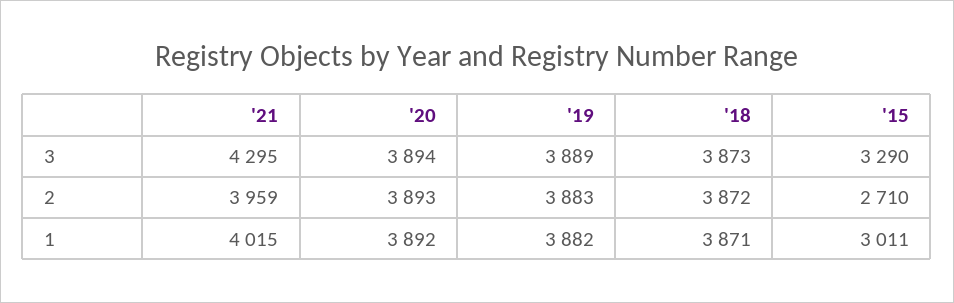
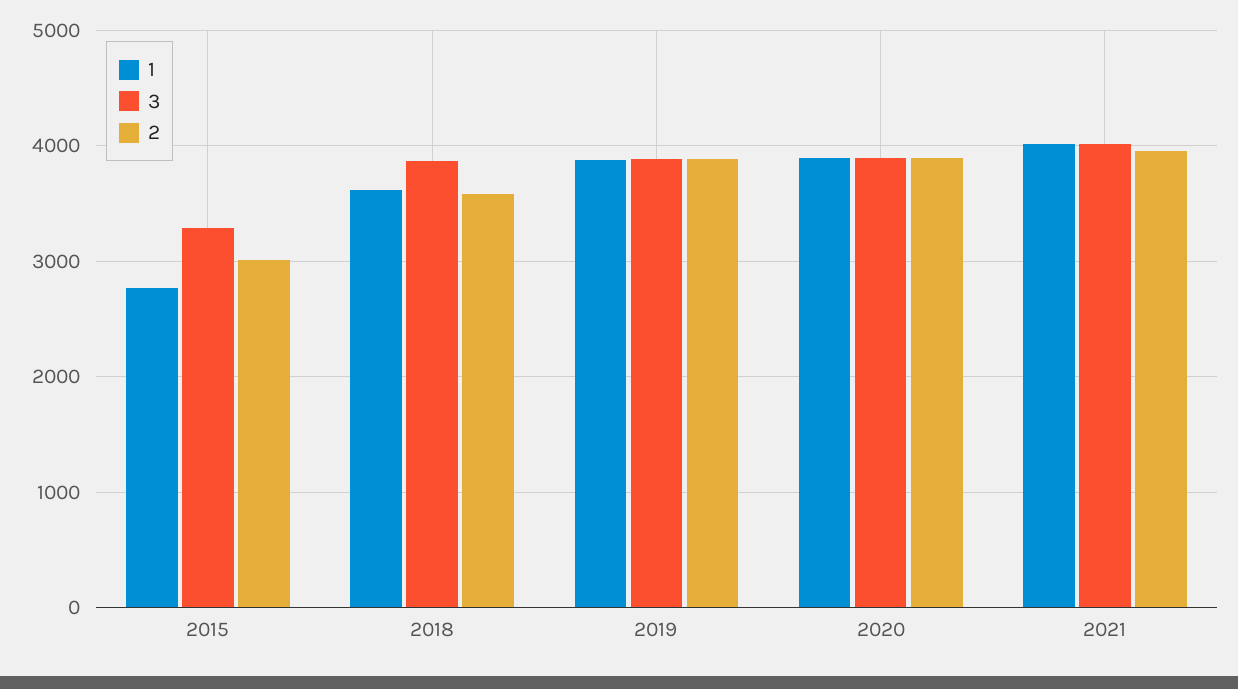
  {
    "3": {
-     "'21": 4295,
+     "'21": 4000,
      "'20": 3894,
      "'19": 3889,
      "'18": 3873,
      "'15": 3290
    },
    "2": {
      "'21": 3959,
      "'20": 3893,
      "'19": 3883,
-     "'18": 3872,
+     "'18": 3600,
-     "'15": 2710
+     "'15": 3000
    },
    "1": {
      "'21": 4015,
      "'20": 3892,
      "'19": 3882,
-     "'18": 3871,
+     "'18": 3600,
-     "'15": 3011
+     "'15": 2800
    }
  }

